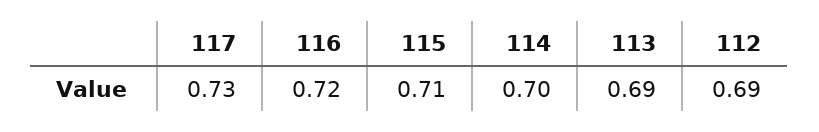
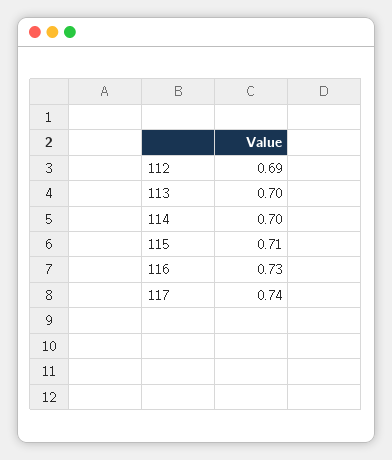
  {
-   "117": 0.73,
+   "117": 0.74,
-   "116": 0.72,
+   "116": 0.73,
    "115": 0.71,
    "114": 0.7,
-   "113": 0.69,
+   "113": 0.7,
    "112": 0.69
  }

